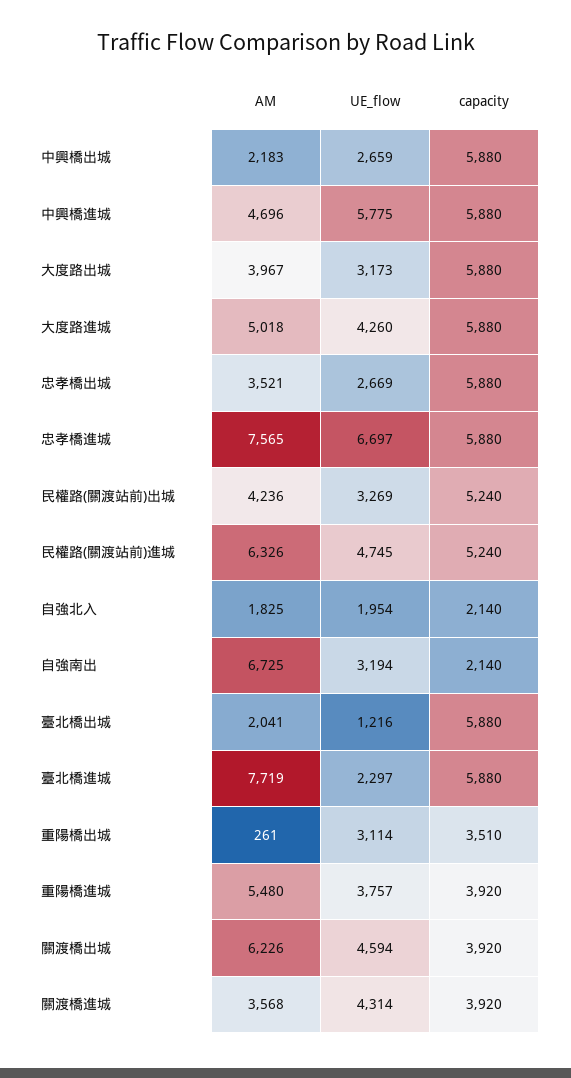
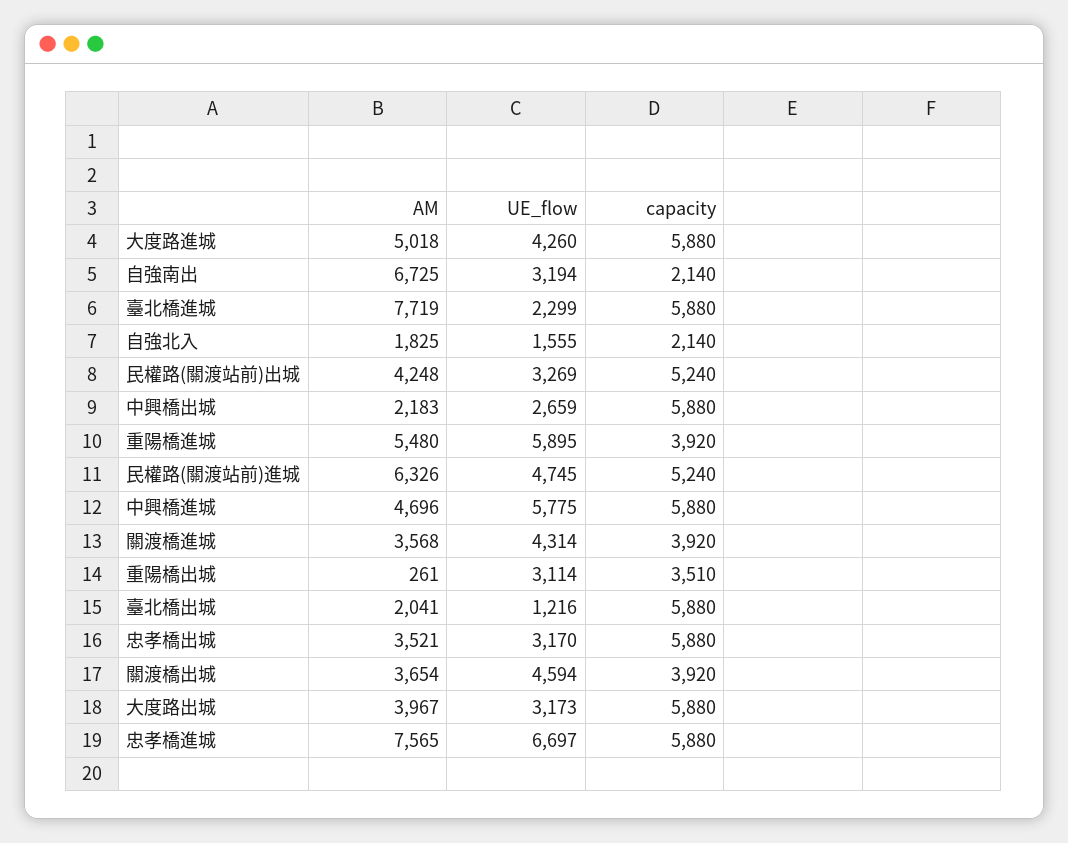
  {
    "AM": {
      "中興橋出城": 2183,
      "中興橋進城": 4696,
      "大度路出城": 3967,
      "大度路進城": 5018,
      "忠孝橋出城": 3521,
      "忠孝橋進城": 7565,
-     "民權路(關渡站前)出城": 4236,
+     "民權路(關渡站前)出城": 4248,
      "民權路(關渡站前)進城": 6326,
      "自強北入": 1825,
      "自強南出": 6725,
      "臺北橋出城": 2041,
      "臺北橋進城": 7719,
      "重陽橋出城": 261,
      "重陽橋進城": 5480,
-     "關渡橋出城": 6226,
+     "關渡橋出城": 3654,
      "關渡橋進城": 3568
    },
    "UE_flow": {
      "中興橋出城": 2659,
      "中興橋進城": 5775,
      "大度路出城": 3173,
      "大度路進城": 4260,
-     "忠孝橋出城": 2669,
+     "忠孝橋出城": 3170,
      "忠孝橋進城": 6697,
      "民權路(關渡站前)出城": 3269,
      "民權路(關渡站前)進城": 4745,
-     "自強北入": 1954,
+     "自強北入": 1555,
      "自強南出": 3194,
      "臺北橋出城": 1216,
-     "臺北橋進城": 2297,
+     "臺北橋進城": 2299,
      "重陽橋出城": 3114,
-     "重陽橋進城": 3757,
+     "重陽橋進城": 5895,
      "關渡橋出城": 4594,
      "關渡橋進城": 4314
    },
    "capacity": {
      "中興橋出城": 5880,
      "中興橋進城": 5880,
      "大度路出城": 5880,
      "大度路進城": 5880,
      "忠孝橋出城": 5880,
      "忠孝橋進城": 5880,
      "民權路(關渡站前)出城": 5240,
      "民權路(關渡站前)進城": 5240,
      "自強北入": 2140,
      "自強南出": 2140,
      "臺北橋出城": 5880,
      "臺北橋進城": 5880,
      "重陽橋出城": 3510,
      "重陽橋進城": 3920,
      "關渡橋出城": 3920,
      "關渡橋進城": 3920
    }
  }

